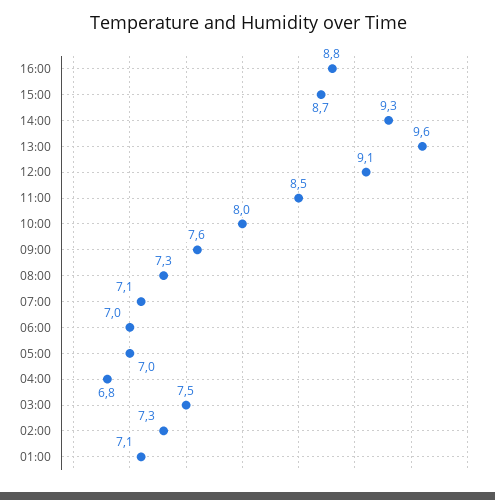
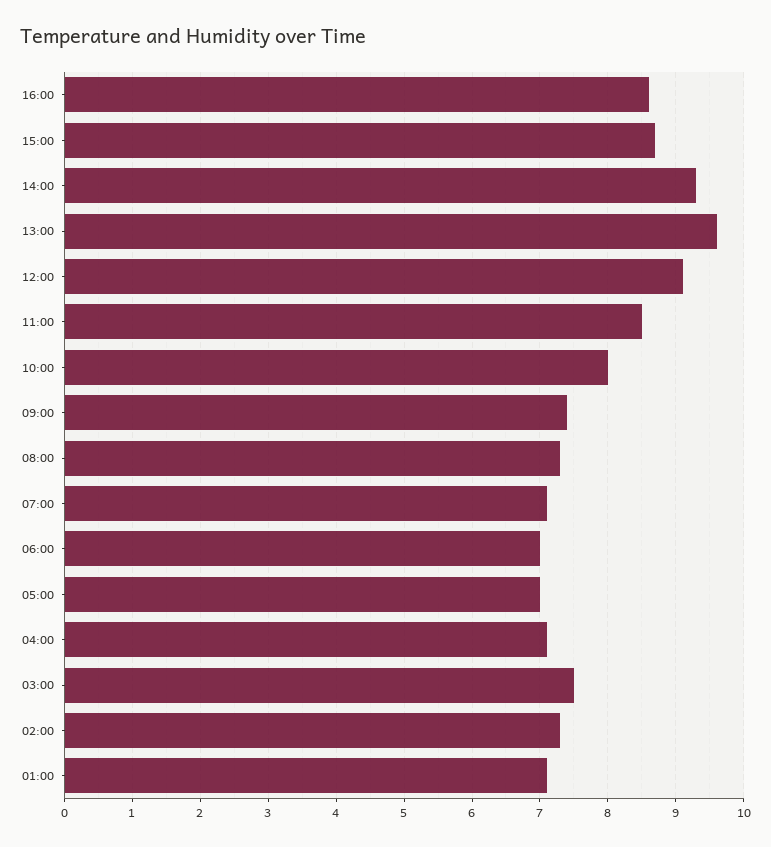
  {
-   "16:00": 8.8,
+   "16:00": 8.6,
    "15:00": 8.7,
    "14:00": 9.3,
    "13:00": 9.6,
    "12:00": 9.1,
    "11:00": 8.5,
    "10:00": 8,
-   "09:00": 7.6,
+   "09:00": 7.4,
    "08:00": 7.3,
    "07:00": 7.1,
    "06:00": 7,
    "05:00": 7,
-   "04:00": 6.8,
+   "04:00": 7.1,
    "03:00": 7.5,
    "02:00": 7.3,
    "01:00": 7.1
  }

